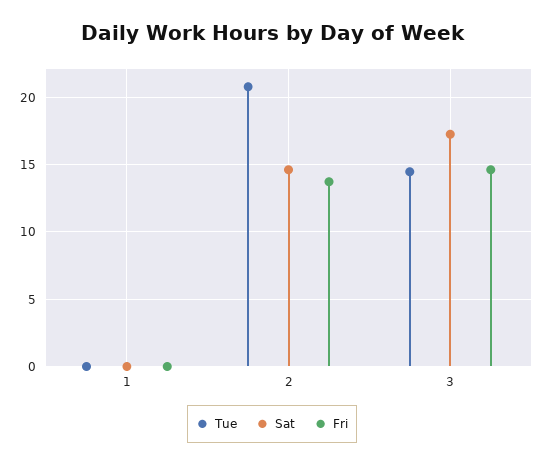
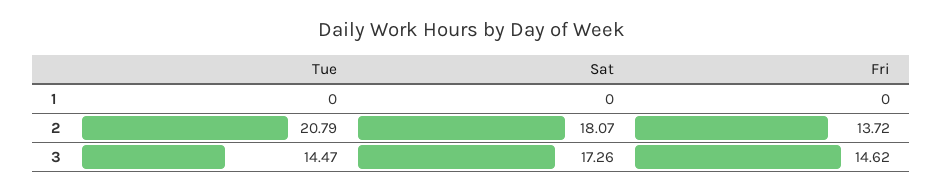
  {
    "Tue": {
      "1": 0,
      "2": 20.79,
      "3": 14.47
    },
    "Sat": {
      "1": 0,
-     "2": 14.5,
+     "2": 18.07,
      "3": 17.26
    },
    "Fri": {
      "1": 0,
      "2": 13.72,
      "3": 14.62
    }
  }

